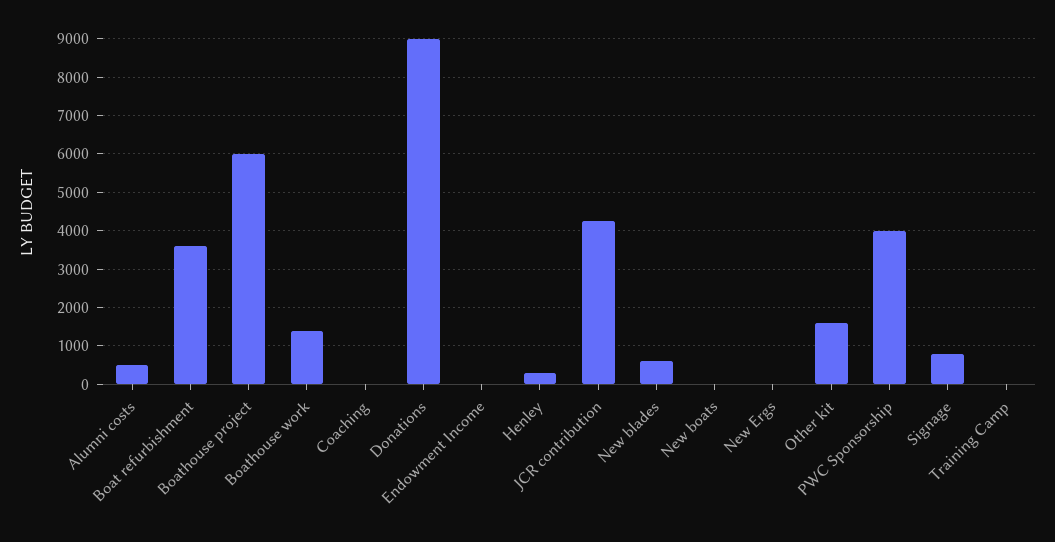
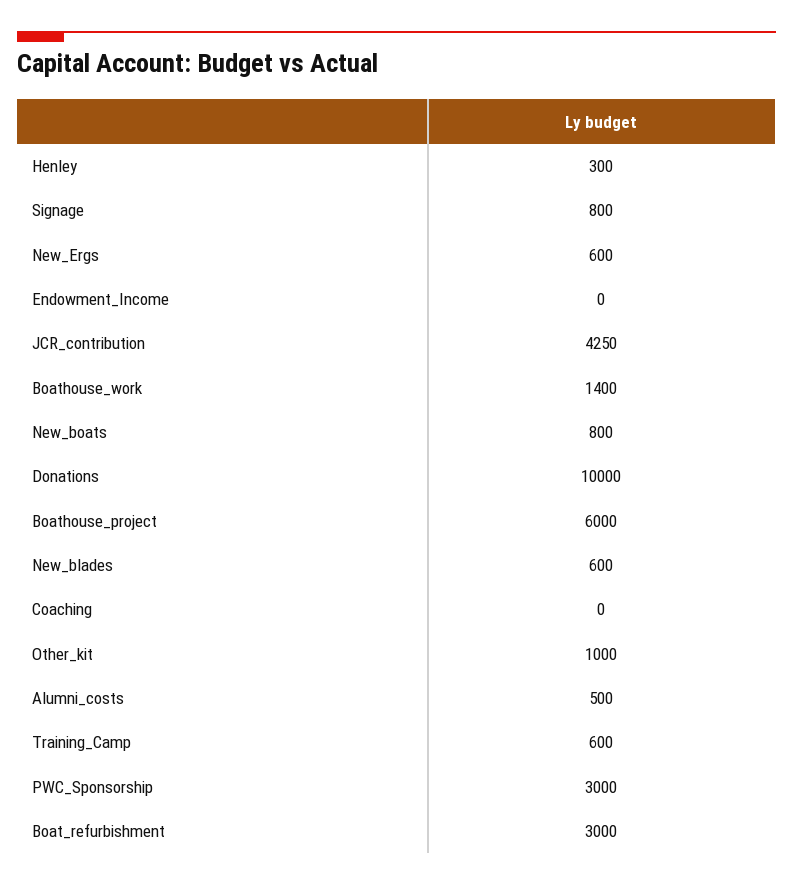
  {
    "Alumni costs": 500,
-   "Boat refurbishment": 3600,
+   "Boat refurbishment": 3000,
    "Boathouse project": 6000,
    "Boathouse work": 1400,
    "Coaching": 0,
-   "Donations": 9000,
+   "Donations": 10000,
    "Endowment Income": 0,
    "Henley": 300,
    "JCR contribution": 4250,
    "New blades": 600,
-   "New boats": 0,
+   "New boats": 800,
-   "New Ergs": 0,
+   "New Ergs": 600,
-   "Other kit": 1600,
+   "Other kit": 1000,
-   "PWC Sponsorship": 4000,
+   "PWC Sponsorship": 3000,
    "Signage": 800,
-   "Training Camp": 0
+   "Training Camp": 600
  }

